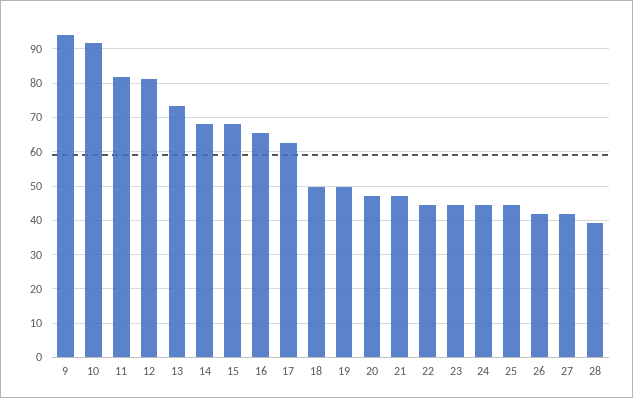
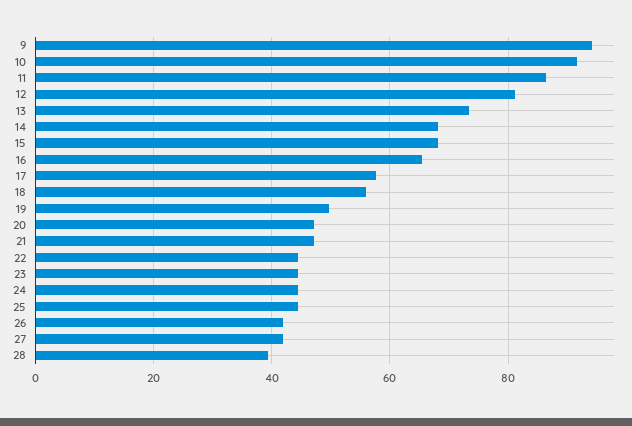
  {
    "9": 94,
    "10": 92,
-   "11": 82,
+   "11": 86,
    "12": 82,
    "13": 74,
    "14": 68,
    "15": 68,
    "16": 66,
-   "17": 62,
+   "17": 58,
-   "18": 50,
+   "18": 56,
    "19": 50,
    "20": 48,
    "21": 48,
    "22": 44,
    "23": 44,
    "24": 44,
    "25": 44,
    "26": 42,
    "27": 42,
    "28": 40
  }

